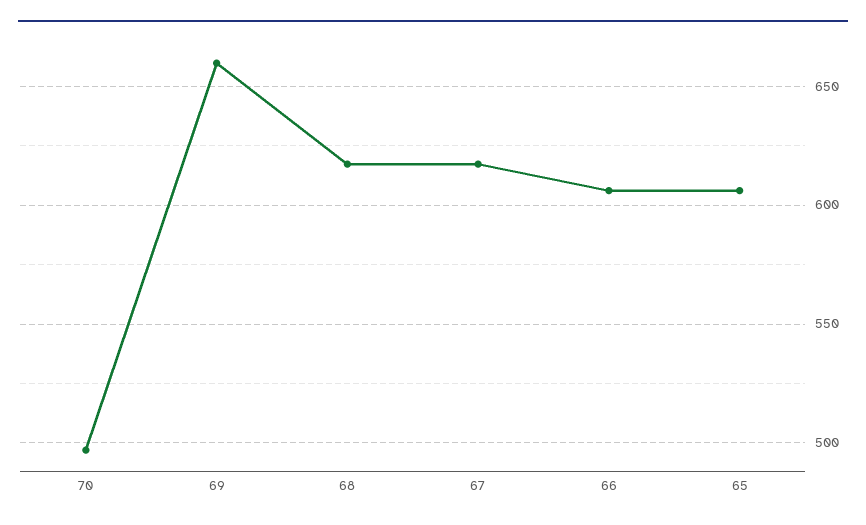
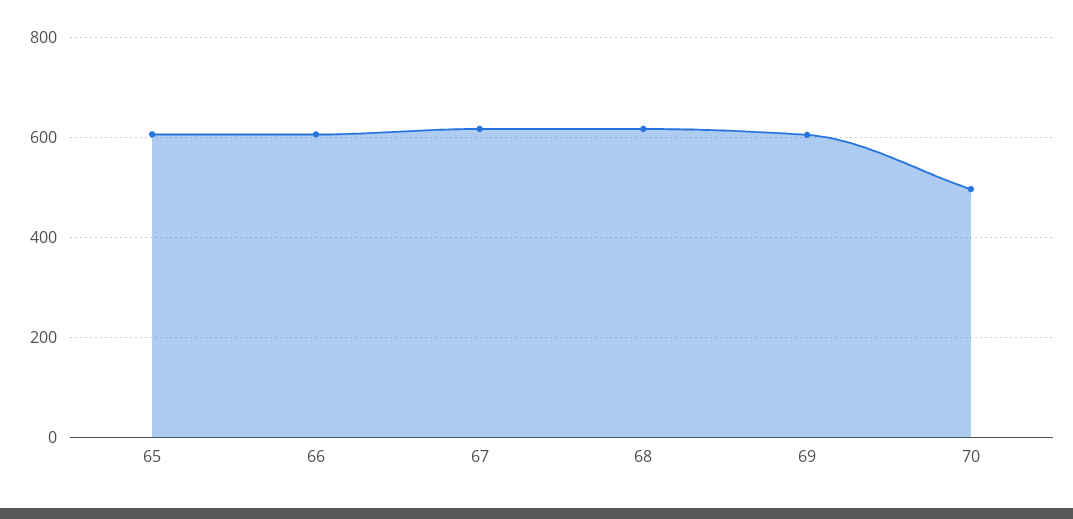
  {
    "70": 495,
-   "69": 660,
+   "69": 600,
    "68": 615,
    "67": 615,
    "66": 605,
    "65": 605
  }

